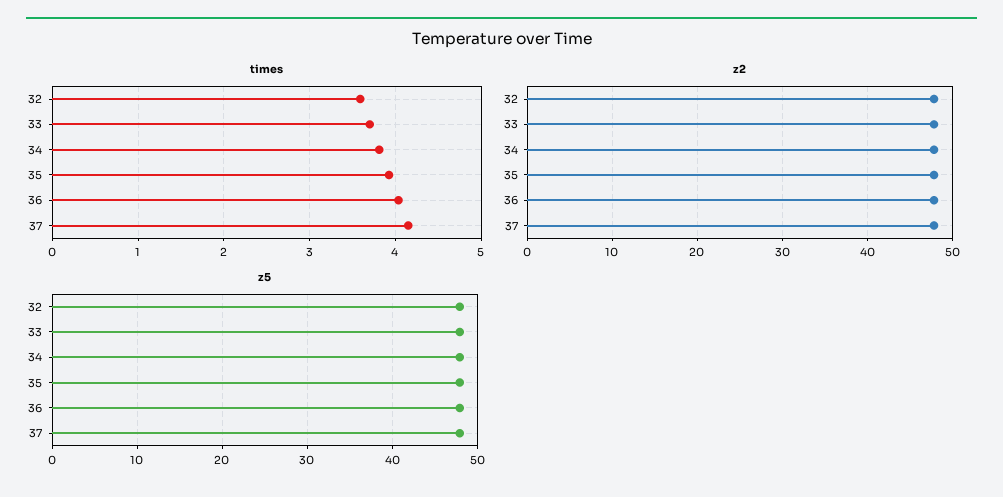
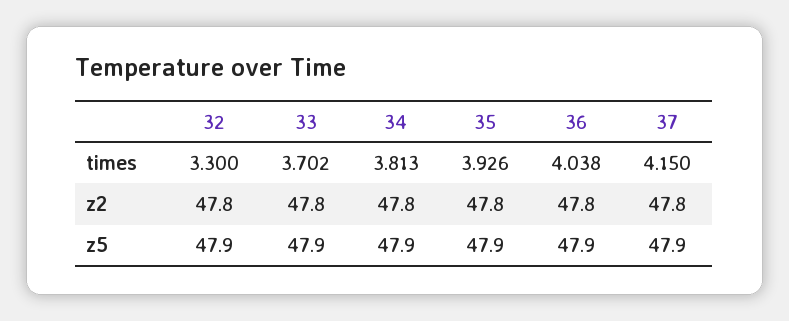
  {
    "times": {
-     "32": 3.6,
+     "32": 3.3,
      "33": 3.702,
      "34": 3.813,
      "35": 3.926,
      "36": 4.038,
      "37": 4.15
    },
    "z2": {
      "32": 47.8,
      "33": 47.8,
      "34": 47.8,
      "35": 47.8,
      "36": 47.8,
      "37": 47.8
    },
    "z5": {
      "32": 47.9,
      "33": 47.9,
      "34": 47.9,
      "35": 47.9,
      "36": 47.9,
      "37": 47.9
    }
  }

